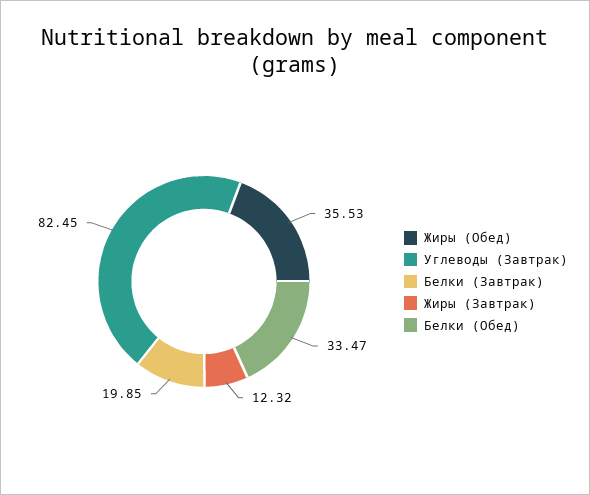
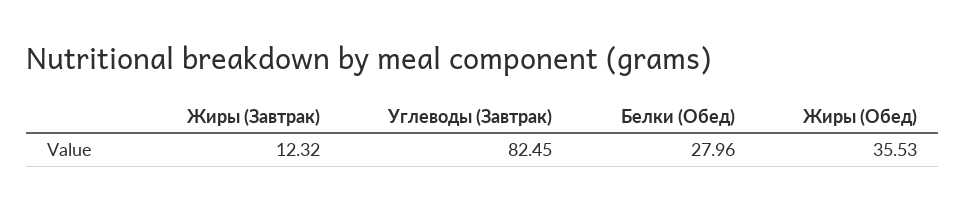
  {
    "Жиры (Обед)": 35.53,
    "Углеводы (Завтрак)": 82.45,
-   "Белки (Завтрак)": 19.85,
    "Жиры (Завтрак)": 12.32,
-   "Белки (Обед)": 33.47
+   "Белки (Обед)": 27.96
  }

